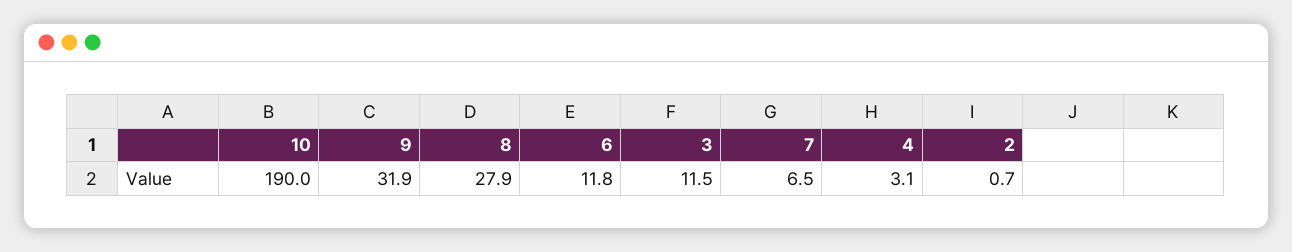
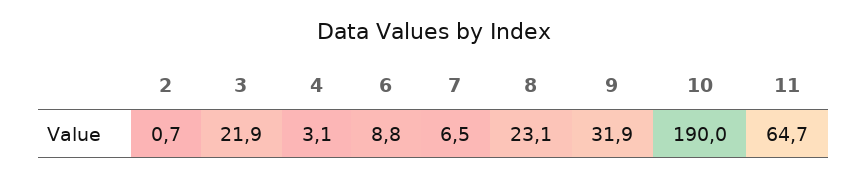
  {
    "10": 190,
    "9": 31.9,
-   "8": 27.9,
+   "8": 23.1,
-   "6": 11.8,
+   "6": 8.8,
-   "3": 11.5,
+   "3": 21.9,
    "7": 6.5,
    "4": 3.1,
-   "2": 0.7
+   "2": 0.7,
+   "11": 64.7
  }

